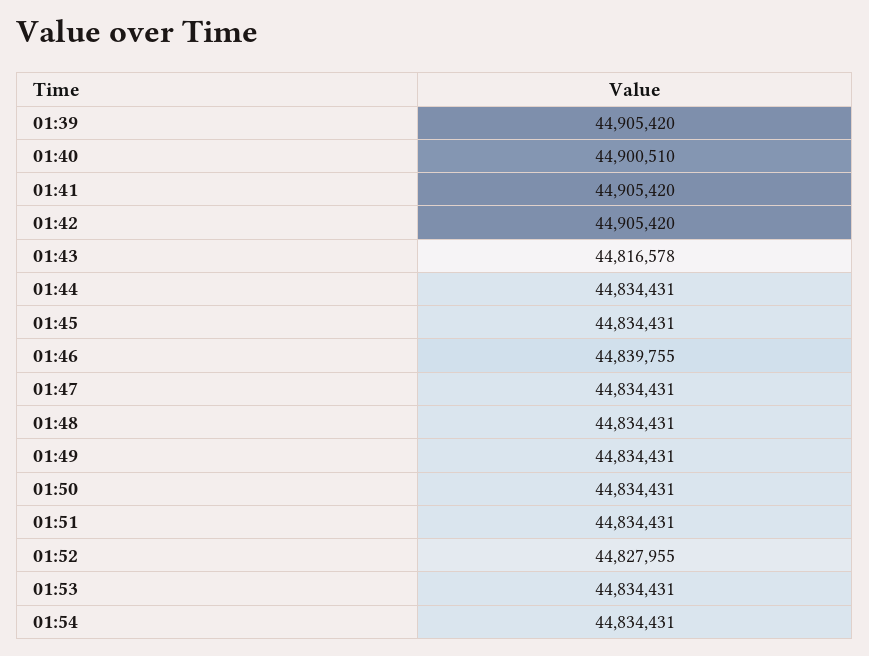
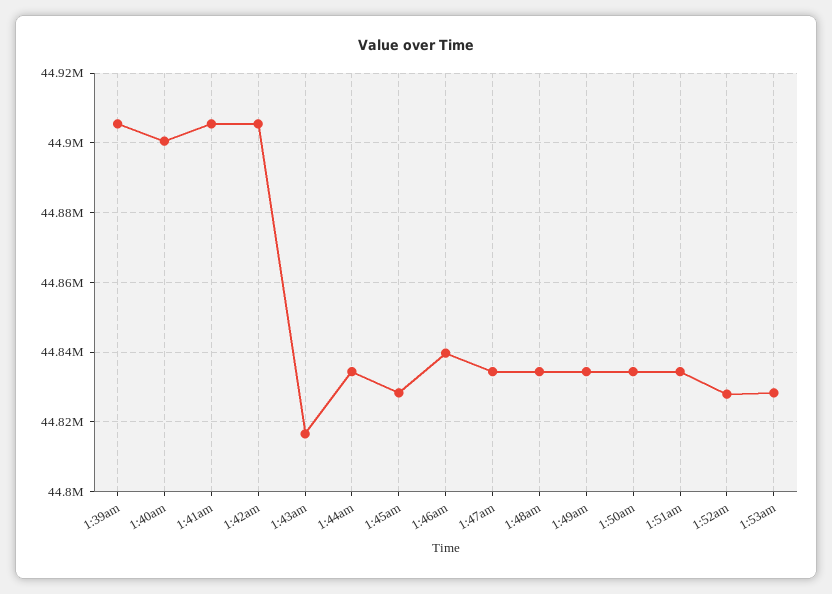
  {
    "01:39": 44905420,
    "01:40": 44900510,
    "01:41": 44905420,
    "01:42": 44905420,
    "01:43": 44816578,
    "01:44": 44834431,
-   "01:45": 44834431,
+   "01:45": 44828000,
    "01:46": 44839755,
    "01:47": 44834431,
    "01:48": 44834431,
    "01:49": 44834431,
    "01:50": 44834431,
    "01:51": 44834431,
    "01:52": 44827955,
-   "01:53": 44834431,
+   "01:53": 44828000
-   "01:54": 44834431
  }

